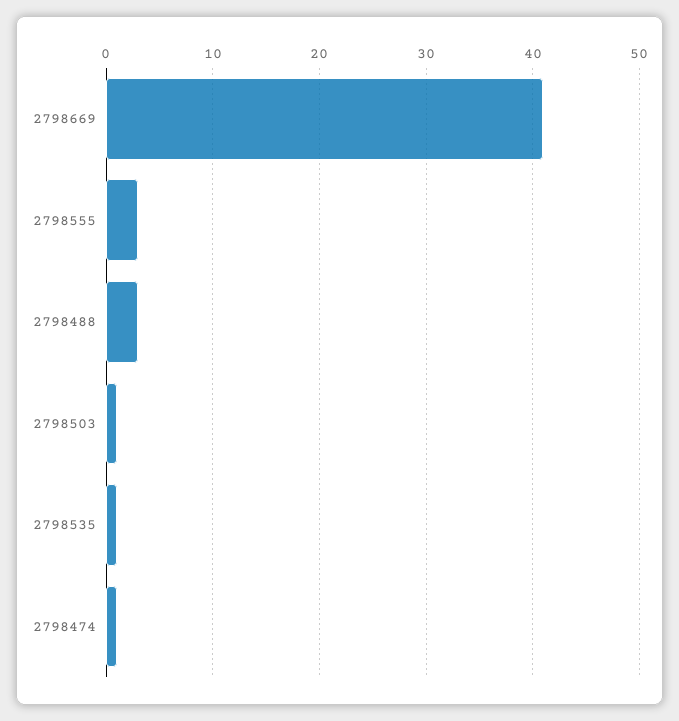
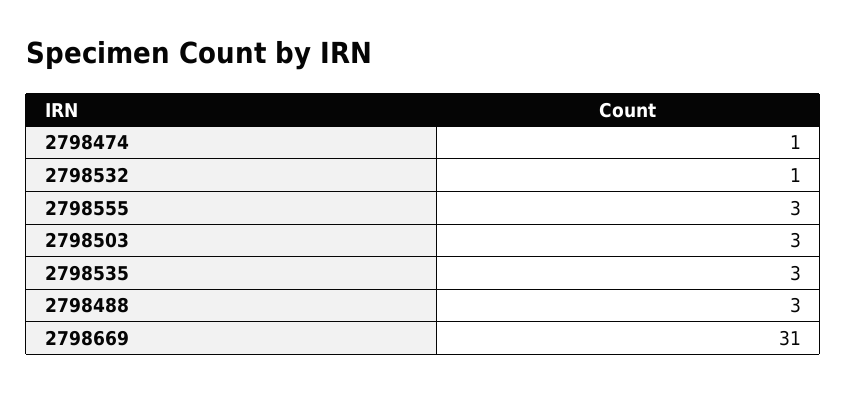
  {
-   "2798669": 41,
+   "2798669": 31,
    "2798555": 3,
    "2798488": 3,
-   "2798503": 1,
+   "2798503": 3,
-   "2798535": 1,
+   "2798535": 3,
-   "2798474": 1
+   "2798474": 1,
+   "2798532": 1
  }

